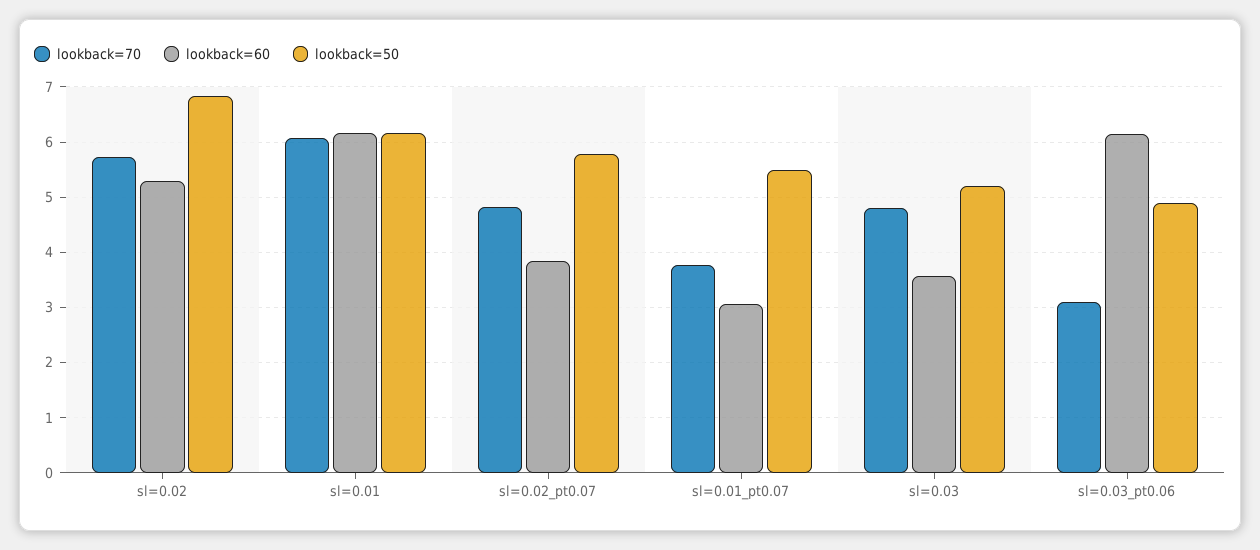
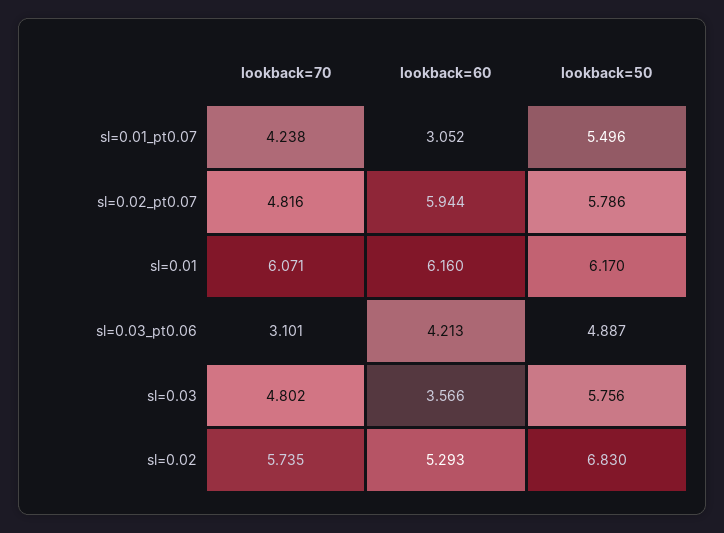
  {
    "lookback=70": {
      "sl=0.02": 5.735,
      "sl=0.01": 6.071,
      "sl=0.02_pt0.07": 4.816,
-     "sl=0.01_pt0.07": 3.8,
+     "sl=0.01_pt0.07": 4.238,
      "sl=0.03": 4.802,
      "sl=0.03_pt0.06": 3.101
    },
    "lookback=60": {
      "sl=0.02": 5.293,
      "sl=0.01": 6.16,
-     "sl=0.02_pt0.07": 3.8,
+     "sl=0.02_pt0.07": 5.944,
      "sl=0.01_pt0.07": 3.052,
      "sl=0.03": 3.566,
-     "sl=0.03_pt0.06": 6.2
+     "sl=0.03_pt0.06": 4.213
    },
    "lookback=50": {
      "sl=0.02": 6.83,
      "sl=0.01": 6.17,
      "sl=0.02_pt0.07": 5.786,
      "sl=0.01_pt0.07": 5.496,
-     "sl=0.03": 5.2,
+     "sl=0.03": 5.756,
      "sl=0.03_pt0.06": 4.887
    }
  }

